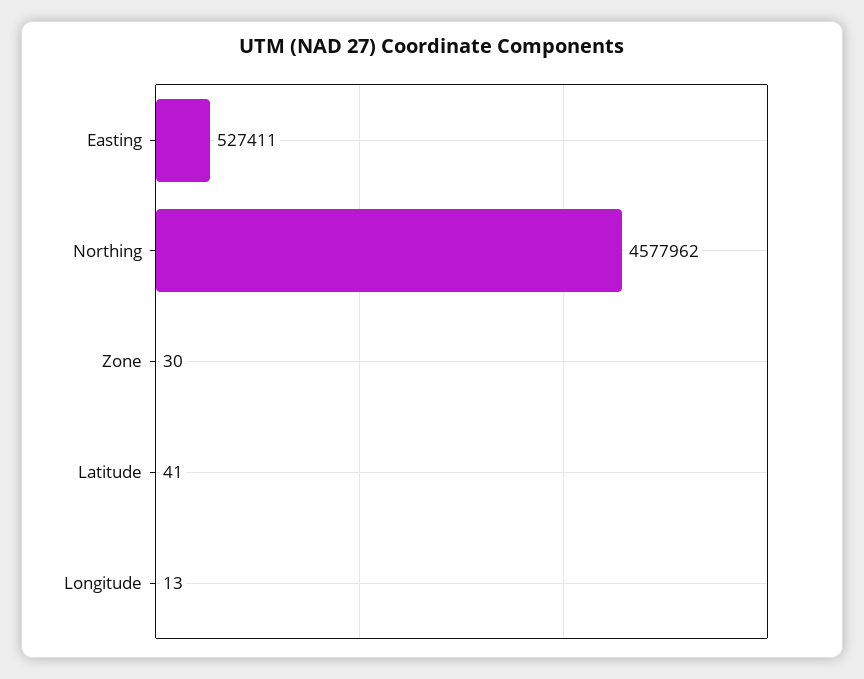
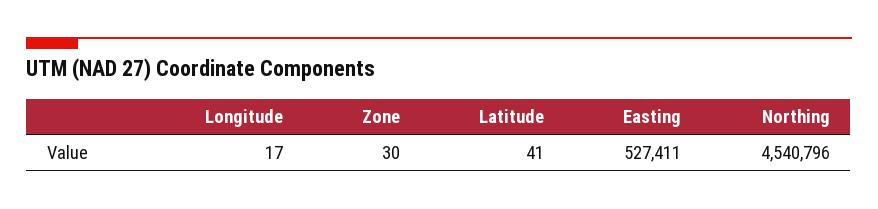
  {
    "Easting": 527411,
-   "Northing": 4577962,
+   "Northing": 4540796,
    "Zone": 30,
    "Latitude": 41,
-   "Longitude": 13
+   "Longitude": 17
  }

